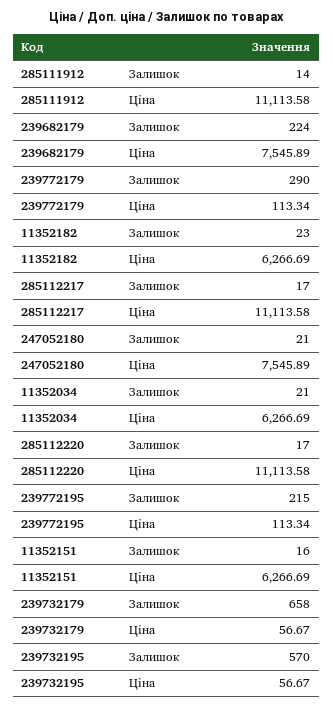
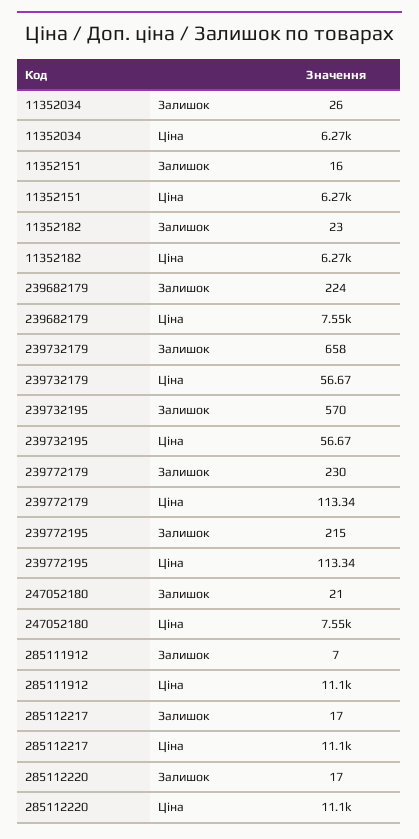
  {
    "285111912": {
-     "Залишок": 14,
+     "Залишок": 7,
      "Ціна": 11113.58
    },
    "239682179": {
      "Залишок": 224,
      "Ціна": 7545.89
    },
    "239772179": {
-     "Залишок": 290,
+     "Залишок": 230,
      "Ціна": 113.34
    },
    "11352182": {
      "Залишок": 23,
      "Ціна": 6266.69
    },
    "285112217": {
      "Залишок": 17,
      "Ціна": 11113.58
    },
    "247052180": {
      "Залишок": 21,
      "Ціна": 7545.89
    },
    "11352034": {
-     "Залишок": 21,
+     "Залишок": 26,
      "Ціна": 6266.69
    },
    "285112220": {
      "Залишок": 17,
      "Ціна": 11113.58
    },
    "239772195": {
      "Залишок": 215,
      "Ціна": 113.34
    },
    "11352151": {
      "Залишок": 16,
      "Ціна": 6266.69
    },
    "239732179": {
      "Залишок": 658,
      "Ціна": 56.67
    },
    "239732195": {
      "Залишок": 570,
      "Ціна": 56.67
    }
  }

